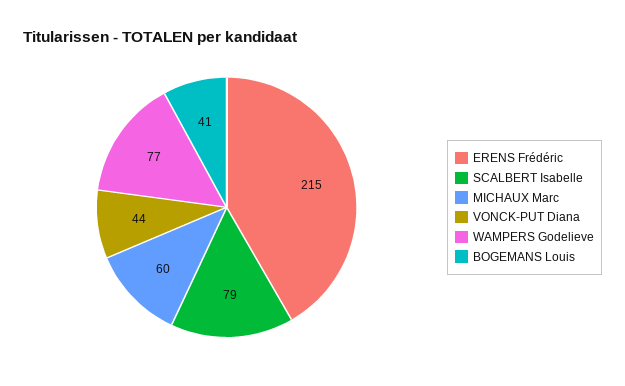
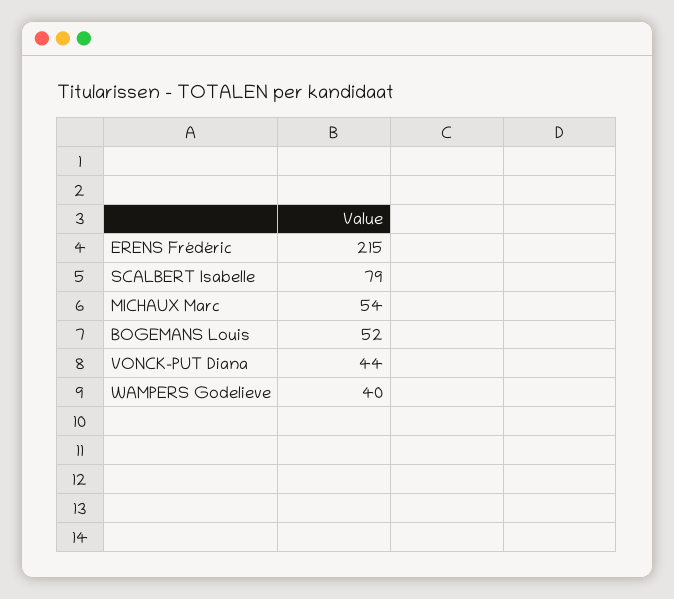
  {
    "ERENS Frédéric": 215,
    "SCALBERT Isabelle": 79,
-   "MICHAUX Marc": 60,
+   "MICHAUX Marc": 54,
    "VONCK-PUT Diana": 44,
-   "WAMPERS Godelieve": 77,
+   "WAMPERS Godelieve": 40,
-   "BOGEMANS Louis": 41
+   "BOGEMANS Louis": 52
  }

